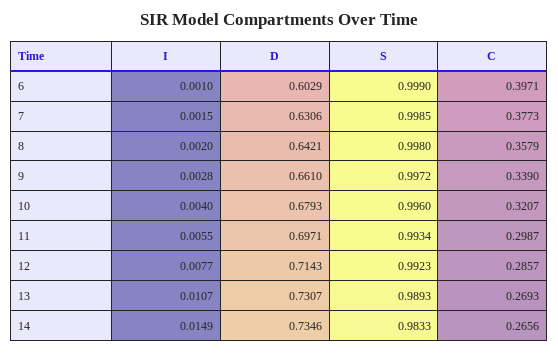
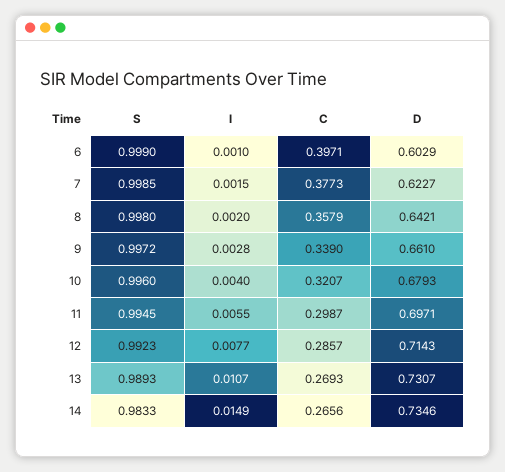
  {
    "I": {
      "6": 0.001,
      "7": 0.0015,
      "8": 0.002,
      "9": 0.0028,
      "10": 0.004,
      "11": 0.0055,
      "12": 0.0077,
      "13": 0.0107,
      "14": 0.0149
    },
    "D": {
      "6": 0.6029,
-     "7": 0.6306,
+     "7": 0.6227,
      "8": 0.6421,
      "9": 0.661,
      "10": 0.6793,
      "11": 0.6971,
      "12": 0.7143,
      "13": 0.7307,
      "14": 0.7346
    },
    "S": {
      "6": 0.999,
      "7": 0.9985,
      "8": 0.998,
      "9": 0.9972,
      "10": 0.996,
-     "11": 0.9934,
+     "11": 0.9945,
      "12": 0.9923,
      "13": 0.9893,
      "14": 0.9833
    },
    "C": {
      "6": 0.3971,
      "7": 0.3773,
      "8": 0.3579,
      "9": 0.339,
      "10": 0.3207,
      "11": 0.2987,
      "12": 0.2857,
      "13": 0.2693,
      "14": 0.2656
    }
  }

